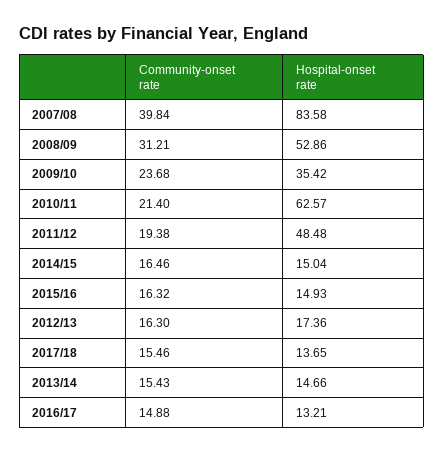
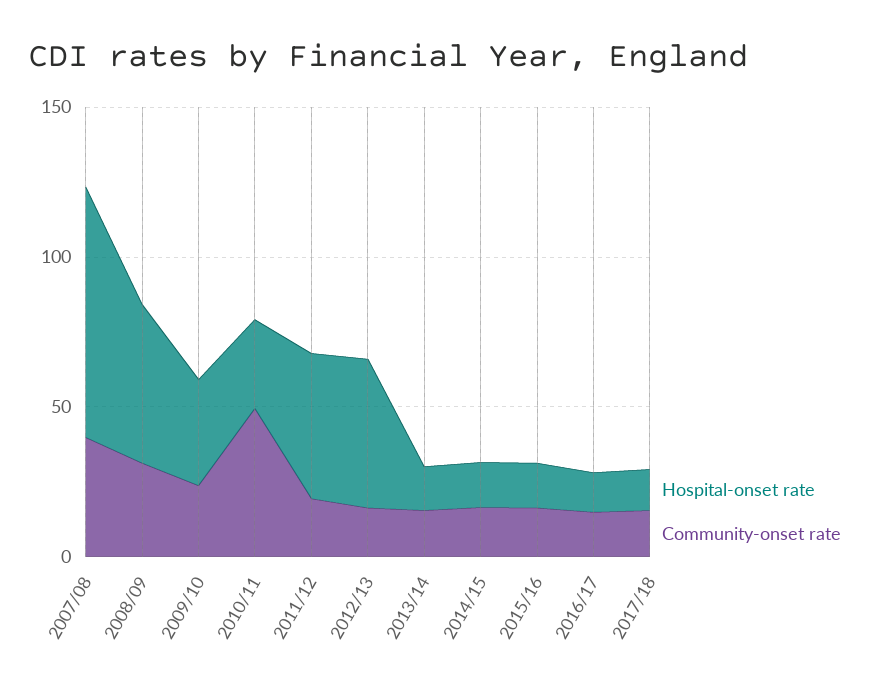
  {
    "Community-onset rate": {
      "2007/08": 39.84,
      "2008/09": 31.21,
      "2009/10": 23.68,
-     "2010/11": 21.4,
+     "2010/11": 50,
      "2011/12": 19.38,
      "2014/15": 16.46,
      "2015/16": 16.32,
      "2012/13": 16.3,
      "2017/18": 15.46,
      "2013/14": 15.43,
      "2016/17": 14.88
    },
    "Hospital-onset rate": {
      "2007/08": 83.58,
      "2008/09": 52.86,
      "2009/10": 35.42,
-     "2010/11": 62.57,
+     "2010/11": 30,
      "2011/12": 48.48,
      "2014/15": 15.04,
      "2015/16": 14.93,
-     "2012/13": 17.36,
+     "2012/13": 50,
      "2017/18": 13.65,
      "2013/14": 14.66,
      "2016/17": 13.21
    }
  }

